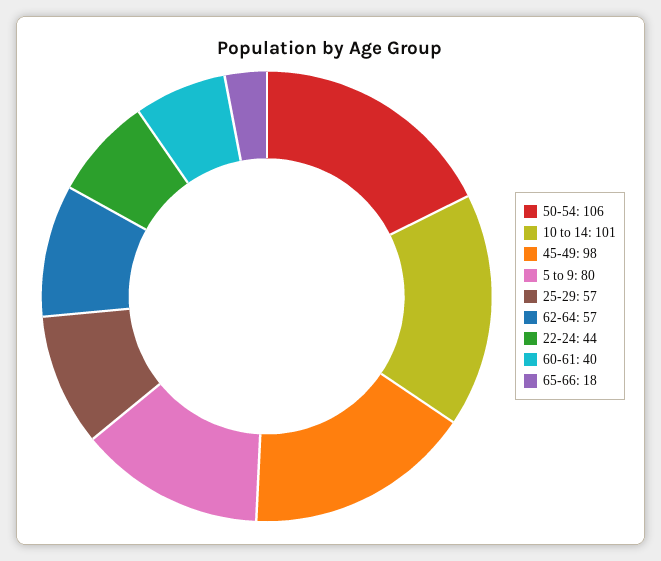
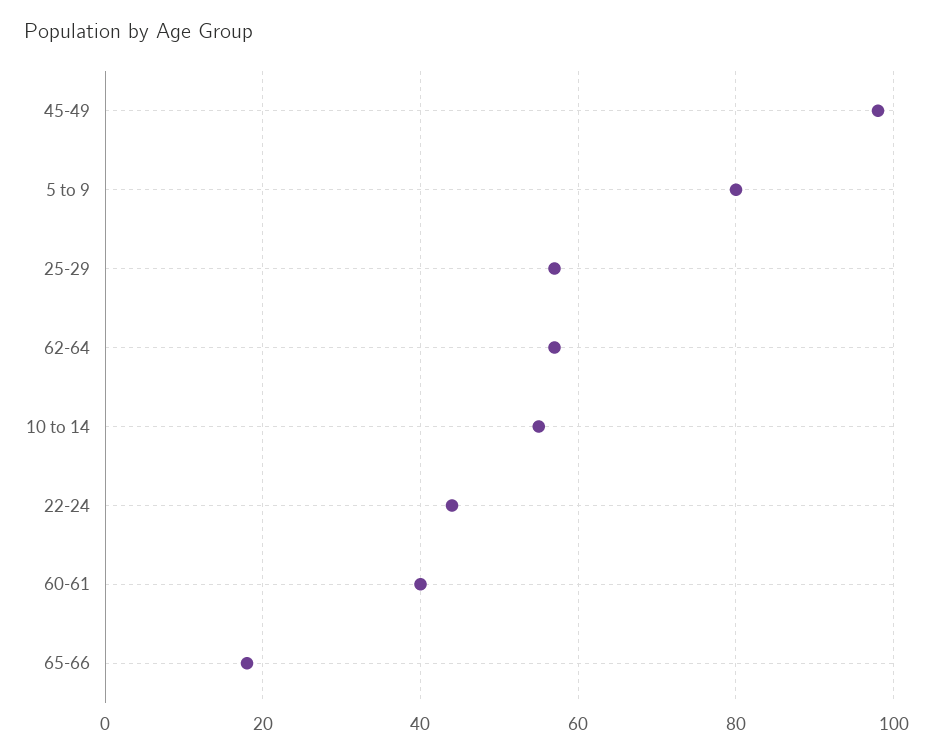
  {
-   "50-54": 106,
-   "10 to 14": 101,
+   "10 to 14": 55,
    "45-49": 98,
    "5 to 9": 80,
    "25-29": 57,
    "62-64": 57,
    "22-24": 44,
    "60-61": 40,
    "65-66": 18
  }

